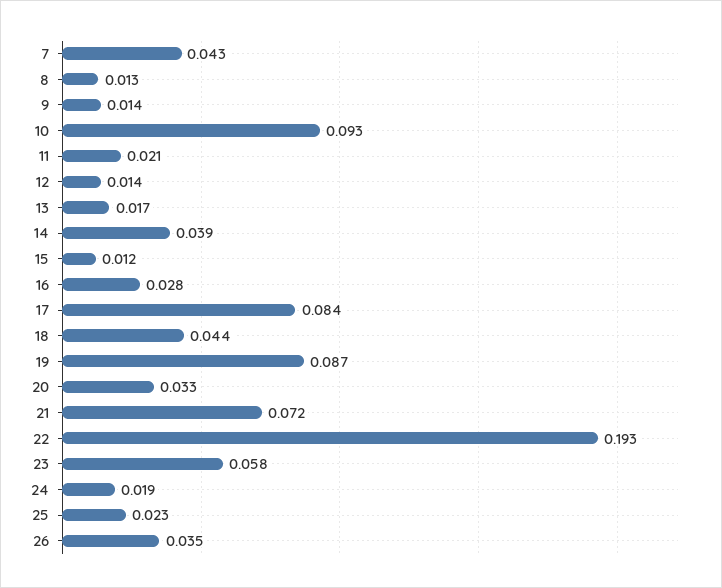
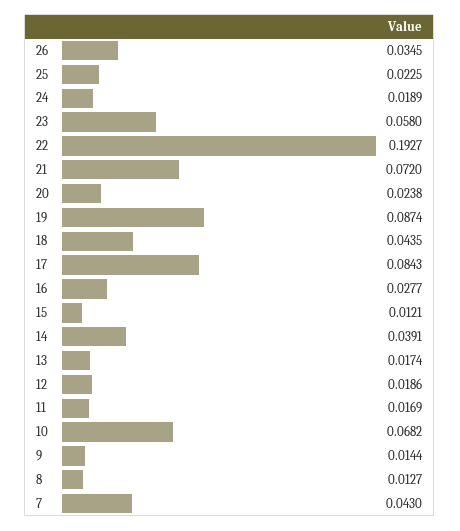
  {
    "7": 0.043,
    "8": 0.0127,
    "9": 0.0144,
-   "10": 0.093,
+   "10": 0.0682,
-   "11": 0.021,
+   "11": 0.0169,
-   "12": 0.014,
+   "12": 0.0186,
    "13": 0.0174,
    "14": 0.0391,
    "15": 0.0121,
    "16": 0.0277,
    "17": 0.0843,
    "18": 0.0435,
    "19": 0.0874,
-   "20": 0.033,
+   "20": 0.0238,
    "21": 0.072,
    "22": 0.1927,
    "23": 0.058,
    "24": 0.0189,
    "25": 0.0225,
    "26": 0.0345
  }

